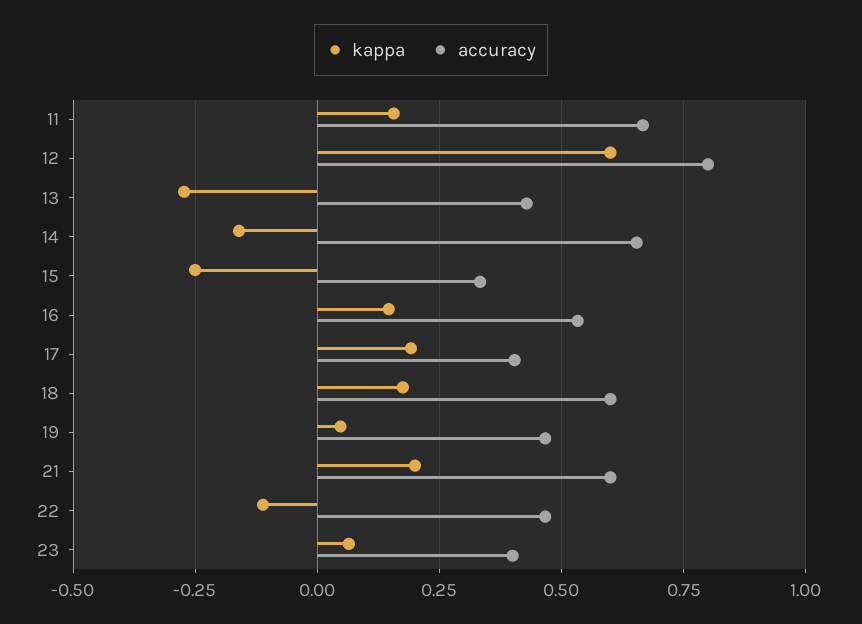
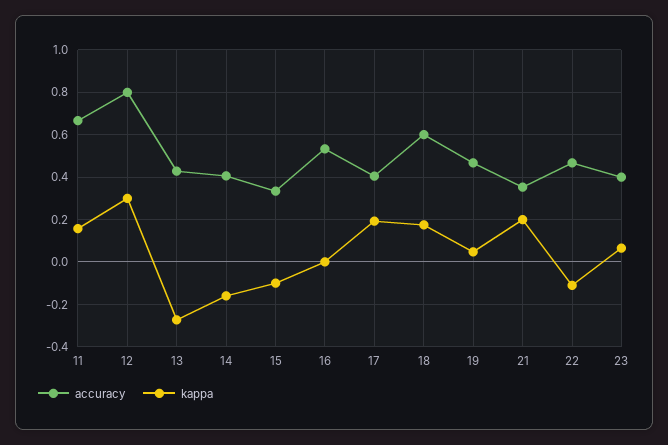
  {
    "kappa": {
      "11": 0.15,
-     "12": 0.6,
+     "12": 0.3,
      "13": -0.275,
      "14": -0.15,
-     "15": -0.25,
+     "15": -0.1,
-     "16": 0.15,
+     "16": 0,
      "17": 0.2,
      "18": 0.175,
      "19": 0.05,
      "21": 0.2,
      "22": -0.1,
      "23": 0.075
    },
    "accuracy": {
      "11": 0.675,
      "12": 0.8,
      "13": 0.425,
-     "14": 0.65,
+     "14": 0.4,
      "15": 0.325,
      "16": 0.525,
      "17": 0.4,
      "18": 0.6,
      "19": 0.475,
-     "21": 0.6,
+     "21": 0.35,
      "22": 0.475,
      "23": 0.4
    }
  }

